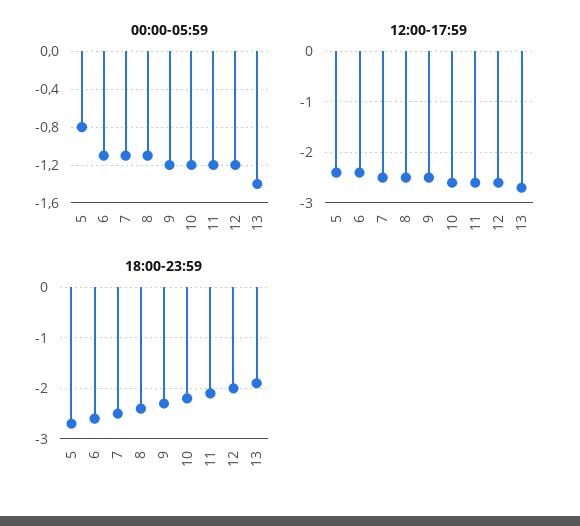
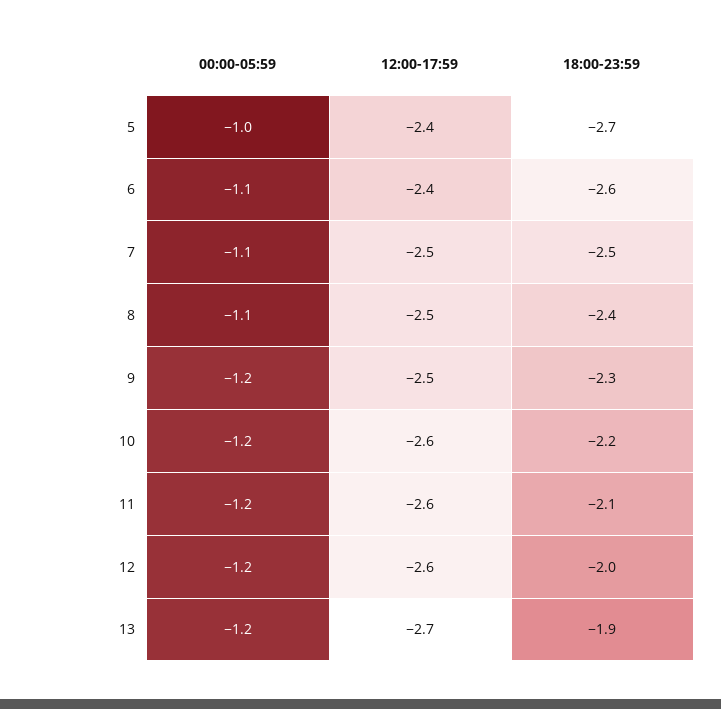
  {
    "00:00-05:59": {
-     "5": -0.8,
+     "5": -1,
      "6": -1.1,
      "7": -1.1,
      "8": -1.1,
      "9": -1.2,
      "10": -1.2,
      "11": -1.2,
      "12": -1.2,
-     "13": -1.4
+     "13": -1.2
    },
    "12:00-17:59": {
      "5": -2.4,
      "6": -2.4,
      "7": -2.5,
      "8": -2.5,
      "9": -2.5,
      "10": -2.6,
      "11": -2.6,
      "12": -2.6,
      "13": -2.7
    },
    "18:00-23:59": {
      "5": -2.7,
      "6": -2.6,
      "7": -2.5,
      "8": -2.4,
      "9": -2.3,
      "10": -2.2,
      "11": -2.1,
      "12": -2,
      "13": -1.9
    }
  }

